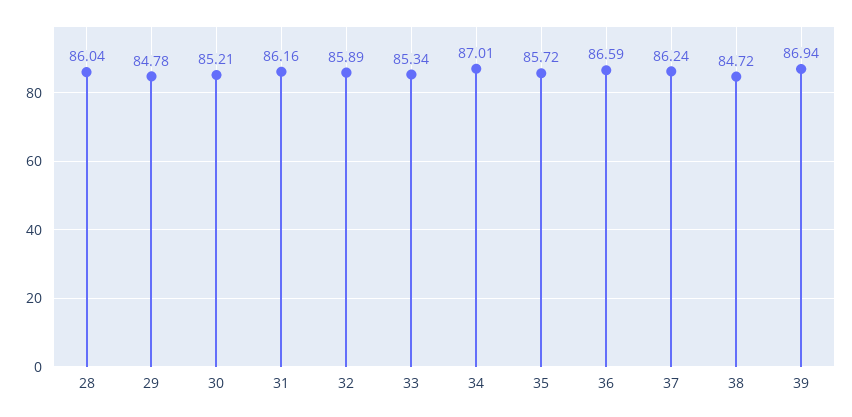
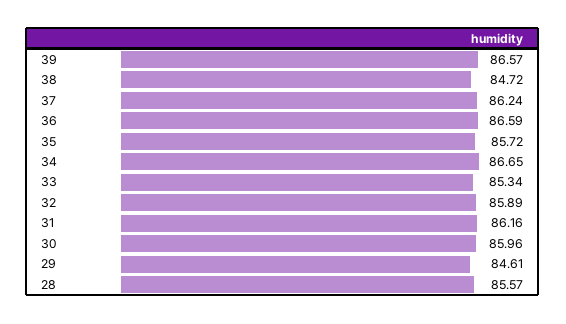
  {
-   "28": 86.04,
+   "28": 85.57,
-   "29": 84.78,
+   "29": 84.61,
-   "30": 85.21,
+   "30": 85.96,
    "31": 86.16,
    "32": 85.89,
    "33": 85.34,
-   "34": 87.01,
+   "34": 86.65,
    "35": 85.72,
    "36": 86.59,
    "37": 86.24,
    "38": 84.72,
-   "39": 86.94
+   "39": 86.57
  }

